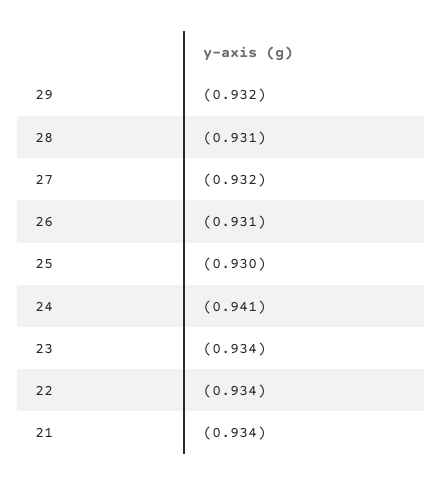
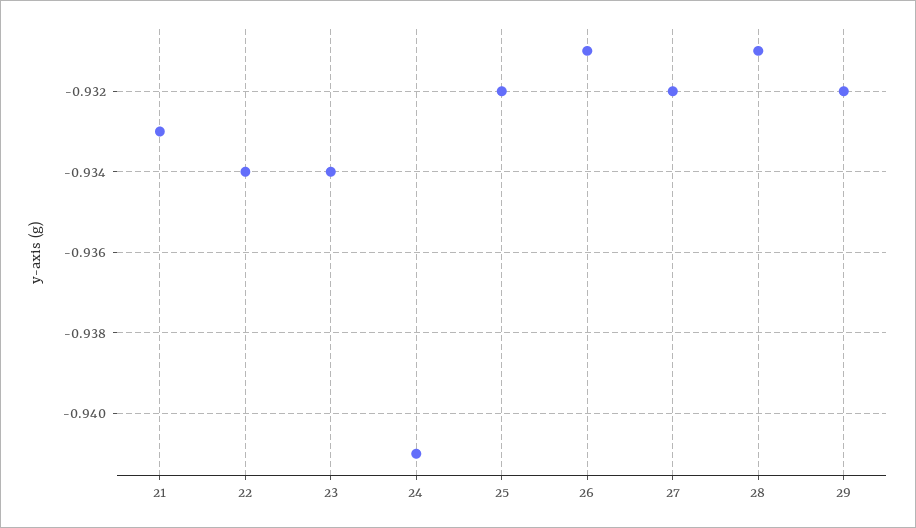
  {
    "29": -0.932,
    "28": -0.931,
    "27": -0.932,
    "26": -0.931,
-   "25": -0.93,
+   "25": -0.932,
    "24": -0.941,
    "23": -0.934,
    "22": -0.934,
-   "21": -0.934
+   "21": -0.933
  }

